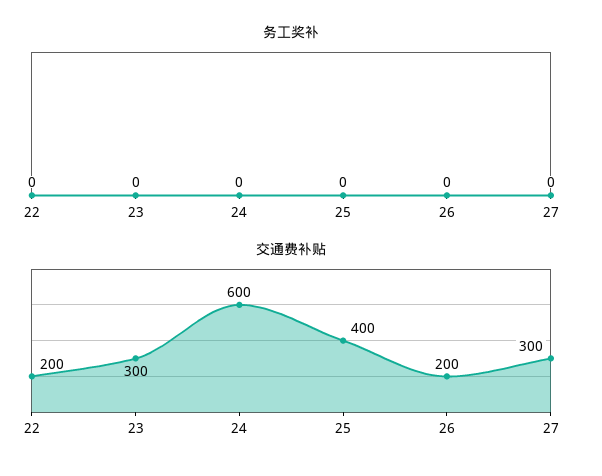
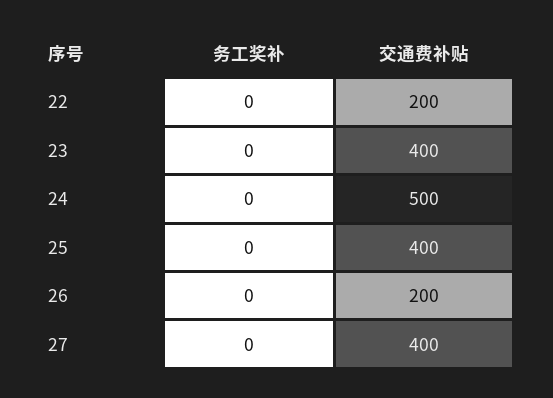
  {
    "务工奖补": {
      "22": 0,
      "23": 0,
      "24": 0,
      "25": 0,
      "26": 0,
      "27": 0
    },
    "交通费补贴": {
      "22": 200,
-     "23": 300,
+     "23": 400,
-     "24": 600,
+     "24": 500,
      "25": 400,
      "26": 200,
-     "27": 300
+     "27": 400
    }
  }

